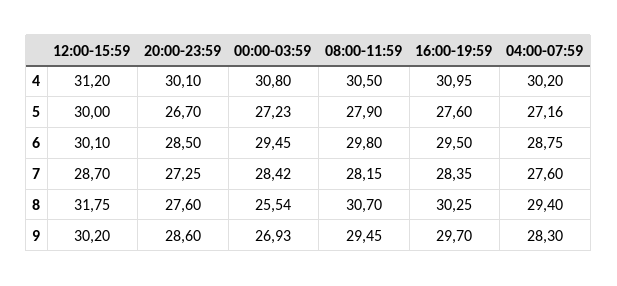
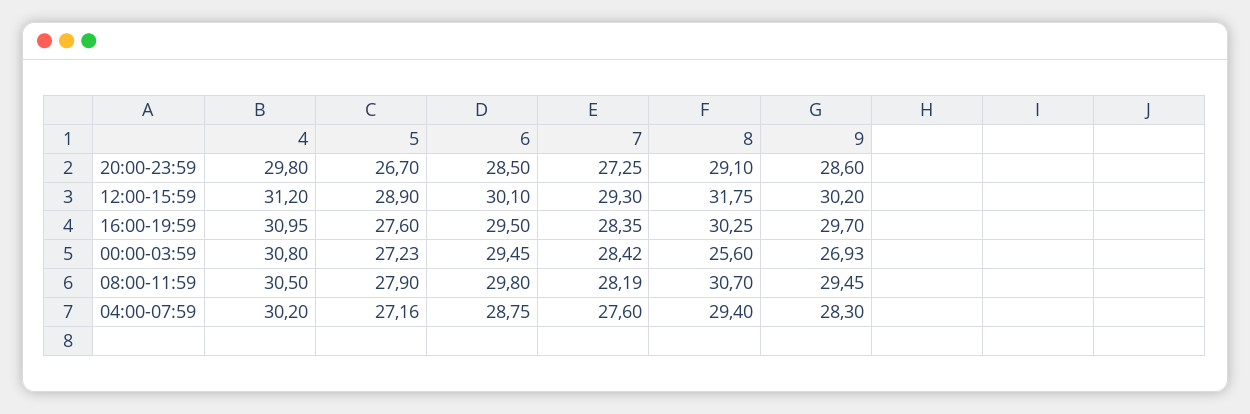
  {
    "12:00-15:59": {
      "4": 31.2,
-     "5": 30,
+     "5": 28.9,
      "6": 30.1,
-     "7": 28.7,
+     "7": 29.3,
      "8": 31.75,
      "9": 30.2
    },
    "20:00-23:59": {
-     "4": 30.1,
+     "4": 29.8,
      "5": 26.7,
      "6": 28.5,
      "7": 27.25,
-     "8": 27.6,
+     "8": 29.1,
      "9": 28.6
    },
    "00:00-03:59": {
      "4": 30.8,
      "5": 27.23,
      "6": 29.45,
      "7": 28.42,
-     "8": 25.54,
+     "8": 25.6,
      "9": 26.93
    },
    "08:00-11:59": {
      "4": 30.5,
      "5": 27.9,
      "6": 29.8,
-     "7": 28.15,
+     "7": 28.19,
      "8": 30.7,
      "9": 29.45
    },
    "16:00-19:59": {
      "4": 30.95,
      "5": 27.6,
      "6": 29.5,
      "7": 28.35,
      "8": 30.25,
      "9": 29.7
    },
    "04:00-07:59": {
      "4": 30.2,
      "5": 27.16,
      "6": 28.75,
      "7": 27.6,
      "8": 29.4,
      "9": 28.3
    }
  }

